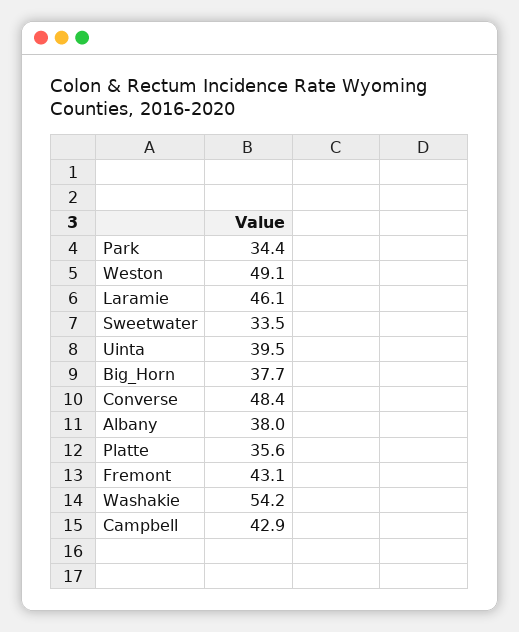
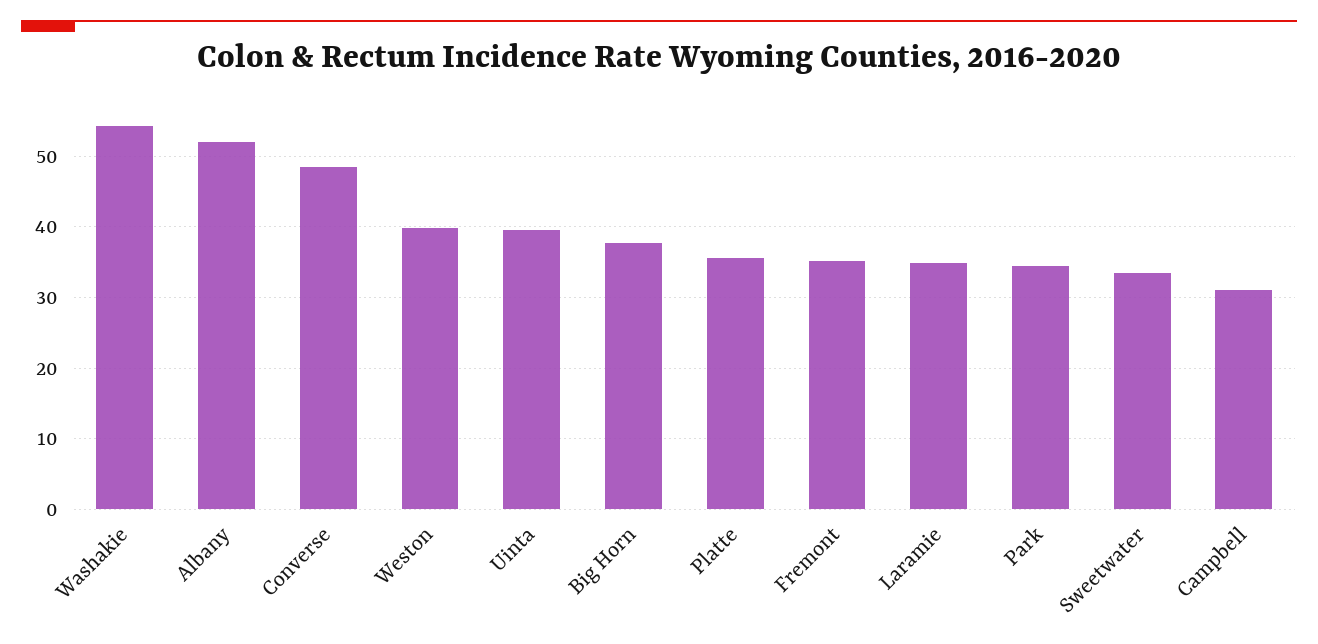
  {
    "Park": 34.4,
-   "Weston": 49.1,
+   "Weston": 40,
-   "Laramie": 46.1,
+   "Laramie": 35,
    "Sweetwater": 33.5,
    "Uinta": 39.5,
    "Big_Horn": 37.7,
    "Converse": 48.4,
-   "Albany": 38,
+   "Albany": 52,
    "Platte": 35.6,
-   "Fremont": 43.1,
+   "Fremont": 35,
    "Washakie": 54.2,
-   "Campbell": 42.9
+   "Campbell": 31
  }

